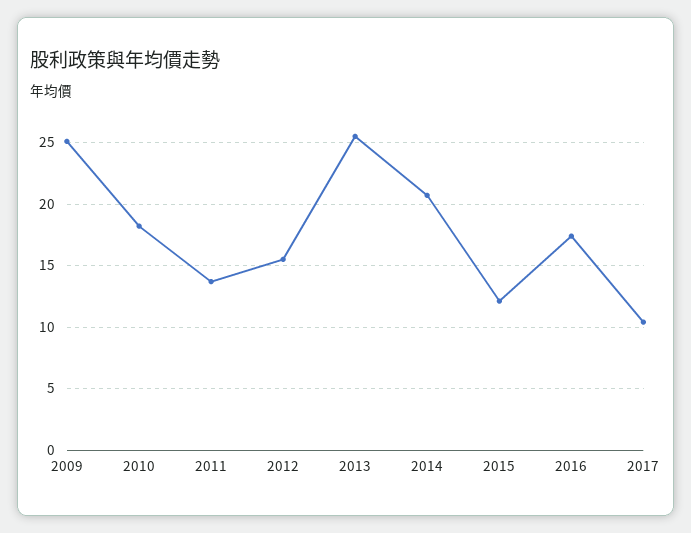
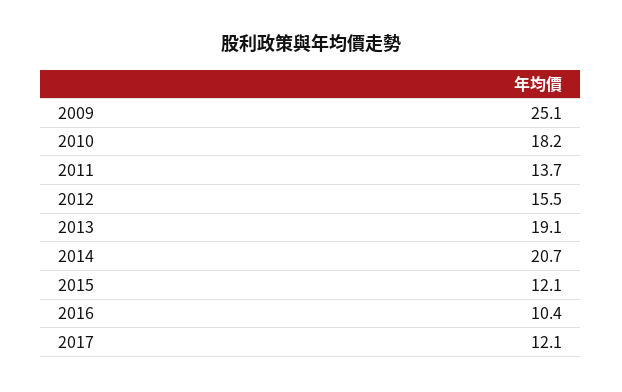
  {
    "2009": 25.1,
    "2010": 18.2,
    "2011": 13.7,
    "2012": 15.5,
-   "2013": 25.5,
+   "2013": 19.1,
    "2014": 20.7,
    "2015": 12.1,
-   "2016": 17.5,
+   "2016": 10.4,
-   "2017": 10.5
+   "2017": 12.1
  }

